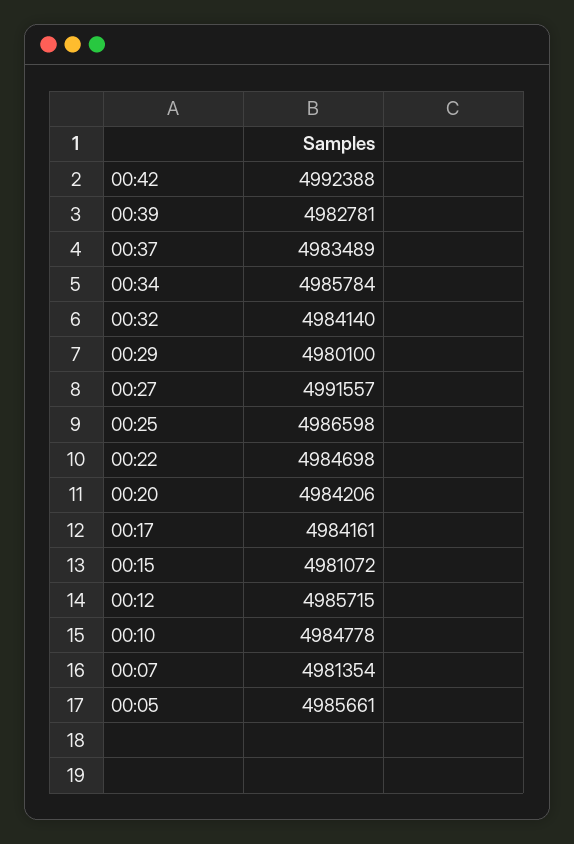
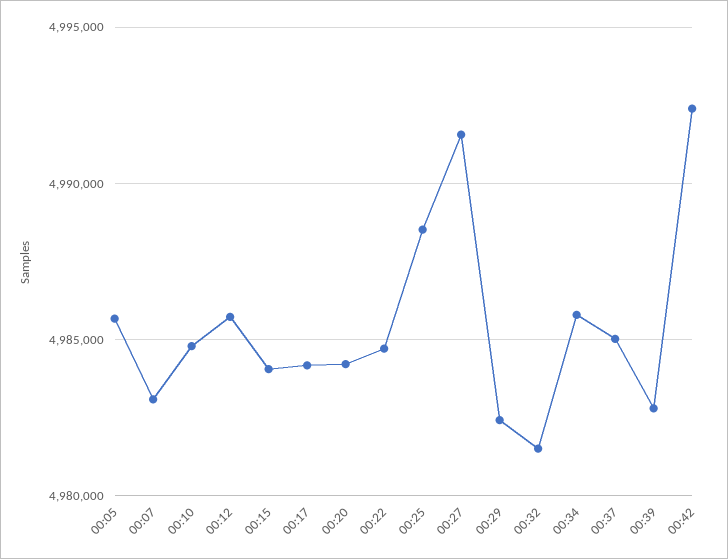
  {
    "00:42": 4992388,
    "00:39": 4982781,
-   "00:37": 4983489,
+   "00:37": 4985000,
    "00:34": 4985784,
-   "00:32": 4984140,
+   "00:32": 4981500,
-   "00:29": 4980100,
+   "00:29": 4982500,
    "00:27": 4991557,
-   "00:25": 4986598,
+   "00:25": 4988500,
    "00:22": 4984698,
    "00:20": 4984206,
    "00:17": 4984161,
-   "00:15": 4981072,
+   "00:15": 4984000,
    "00:12": 4985715,
    "00:10": 4984778,
-   "00:07": 4981354,
+   "00:07": 4983000,
    "00:05": 4985661
  }

